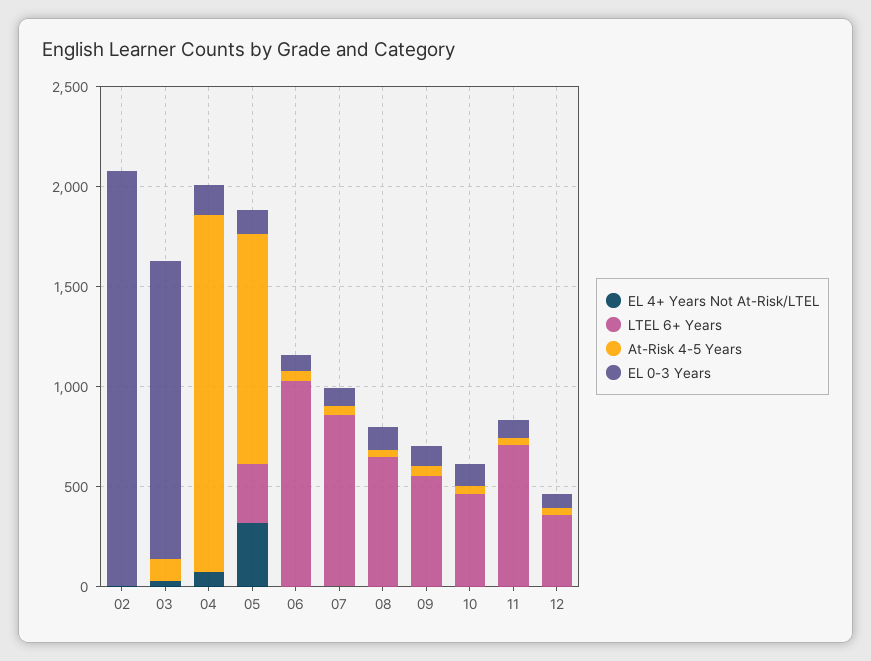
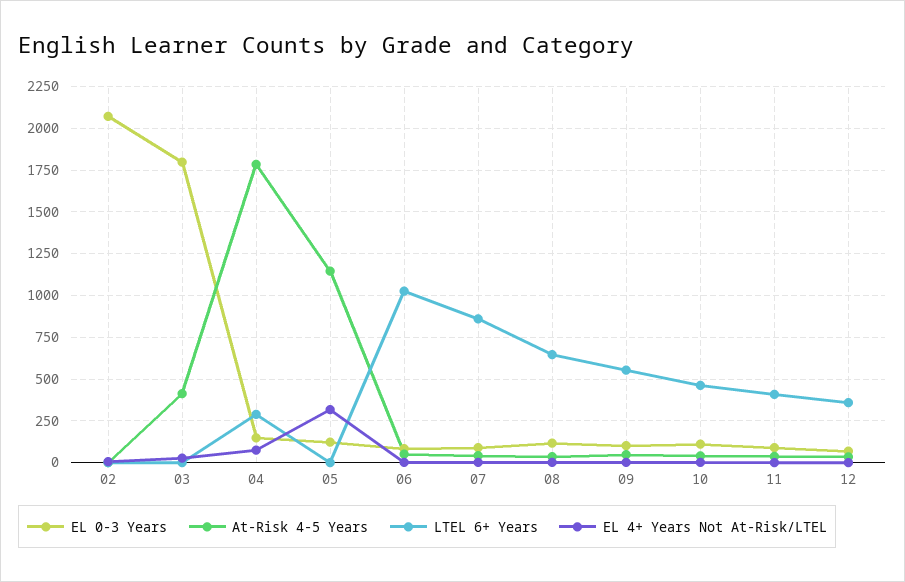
  {
    "EL 4+ Years Not At-Risk/LTEL": {
      "02": 0,
      "03": 50,
      "04": 100,
      "05": 300,
      "06": 0,
      "07": 0,
      "08": 0,
      "09": 0,
      "10": 0,
      "11": 0,
      "12": 0
    },
    "LTEL 6+ Years": {
      "02": 0,
      "03": 0,
-     "04": 0,
+     "04": 300,
-     "05": 300,
+     "05": 0,
      "06": 1050,
      "07": 850,
      "08": 650,
      "09": 550,
      "10": 450,
-     "11": 700,
+     "11": 400,
      "12": 350
    },
    "At-Risk 4-5 Years": {
      "02": 0,
-     "03": 100,
+     "03": 400,
      "04": 1800,
      "05": 1150,
      "06": 50,
      "07": 50,
      "08": 50,
      "09": 50,
      "10": 50,
      "11": 50,
      "12": 50
    },
    "EL 0-3 Years": {
      "02": 2050,
-     "03": 1500,
+     "03": 1800,
      "04": 150,
      "05": 100,
      "06": 100,
      "07": 100,
      "08": 100,
      "09": 100,
      "10": 100,
      "11": 100,
      "12": 50
    }
  }

